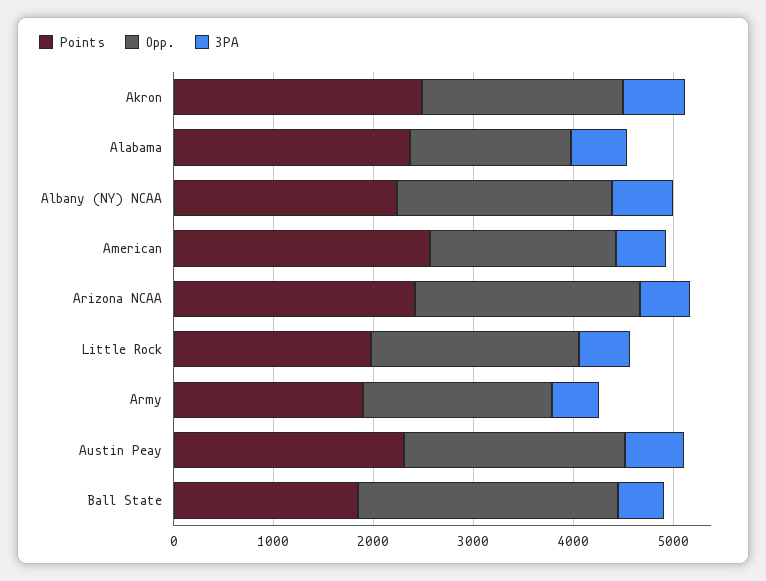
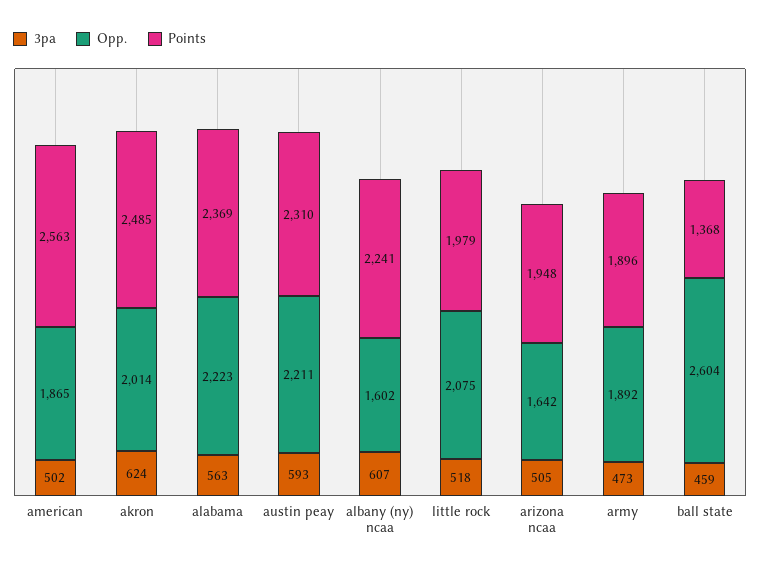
  {
    "Points": {
      "Akron": 2485,
      "Alabama": 2369,
      "Albany (NY) NCAA": 2241,
      "American": 2563,
-     "Arizona NCAA": 2400,
+     "Arizona NCAA": 1948,
      "Little Rock": 1979,
      "Army": 1896,
      "Austin Peay": 2310,
-     "Ball State": 1800
+     "Ball State": 1368
    },
    "Opp.": {
      "Akron": 2014,
-     "Alabama": 1600,
+     "Alabama": 2223,
-     "Albany (NY) NCAA": 2200,
+     "Albany (NY) NCAA": 1602,
      "American": 1865,
-     "Arizona NCAA": 2200,
+     "Arizona NCAA": 1642,
      "Little Rock": 2075,
      "Army": 1892,
      "Austin Peay": 2211,
      "Ball State": 2604
    },
    "3PA": {
      "Akron": 624,
      "Alabama": 563,
      "Albany (NY) NCAA": 607,
      "American": 502,
      "Arizona NCAA": 505,
      "Little Rock": 518,
      "Army": 473,
      "Austin Peay": 593,
      "Ball State": 459
    }
  }

